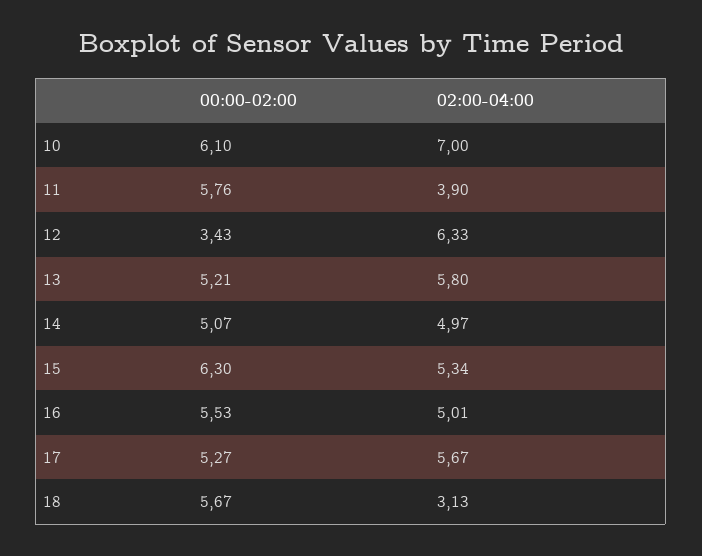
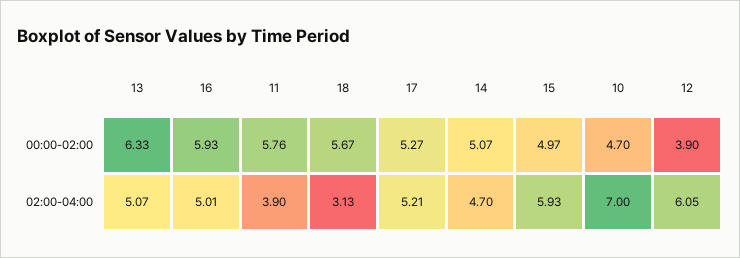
  {
    "00:00-02:00": {
-     "10": 6.1,
+     "10": 4.7,
      "11": 5.76,
-     "12": 3.43,
+     "12": 3.9,
-     "13": 5.21,
+     "13": 6.33,
      "14": 5.07,
-     "15": 6.3,
+     "15": 4.97,
-     "16": 5.53,
+     "16": 5.93,
      "17": 5.27,
      "18": 5.67
    },
    "02:00-04:00": {
      "10": 7,
      "11": 3.9,
-     "12": 6.33,
+     "12": 6.05,
-     "13": 5.8,
+     "13": 5.07,
-     "14": 4.97,
+     "14": 4.7,
-     "15": 5.34,
+     "15": 5.93,
      "16": 5.01,
-     "17": 5.67,
+     "17": 5.21,
      "18": 3.13
    }
  }

